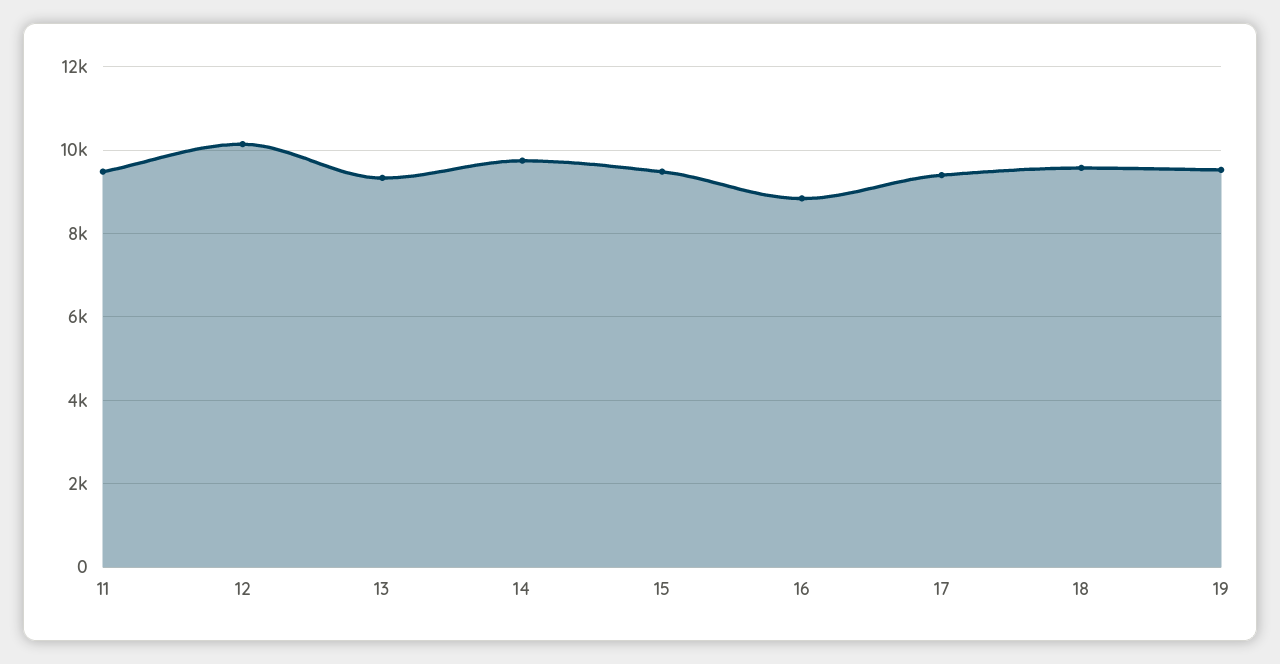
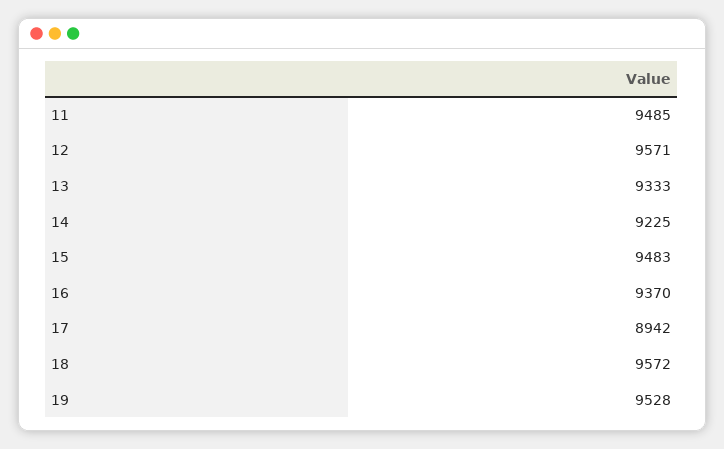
  {
    "11": 9485,
-   "12": 10200,
+   "12": 9571,
    "13": 9333,
-   "14": 9800,
+   "14": 9225,
    "15": 9483,
-   "16": 8800,
+   "16": 9370,
-   "17": 9400,
+   "17": 8942,
    "18": 9572,
    "19": 9528
  }

